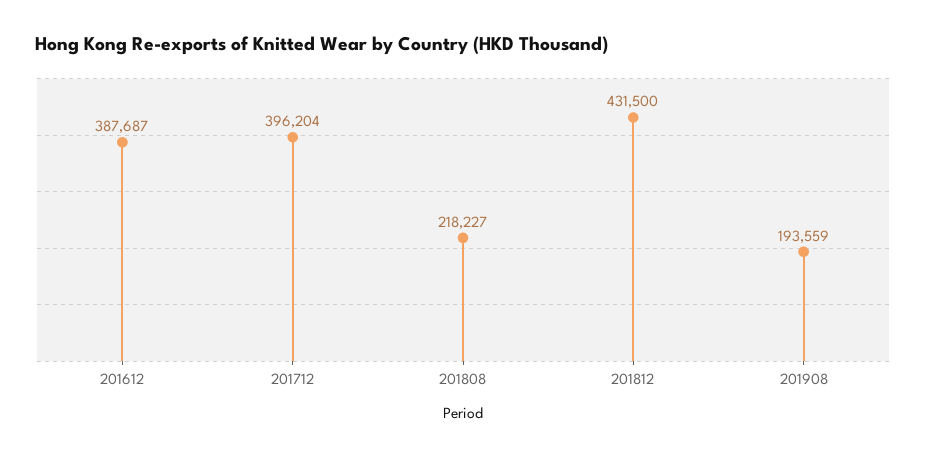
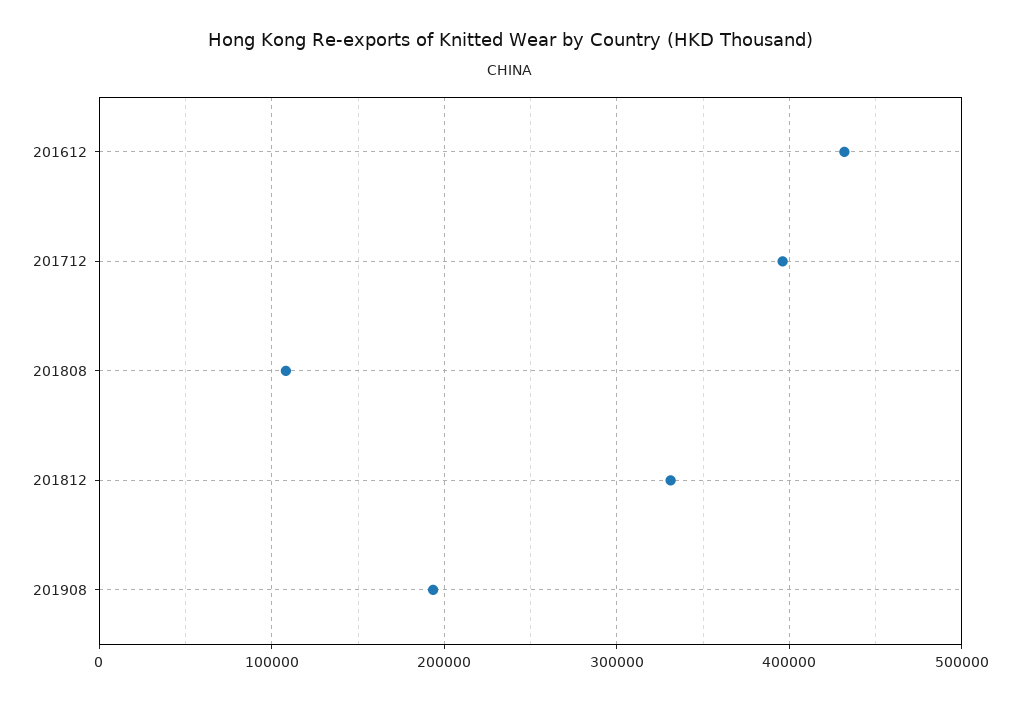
  {
-   "201612": 387687,
+   "201612": 430000,
    "201712": 396204,
-   "201808": 218227,
+   "201808": 110000,
-   "201812": 431500,
+   "201812": 330000,
    "201908": 193559
  }

